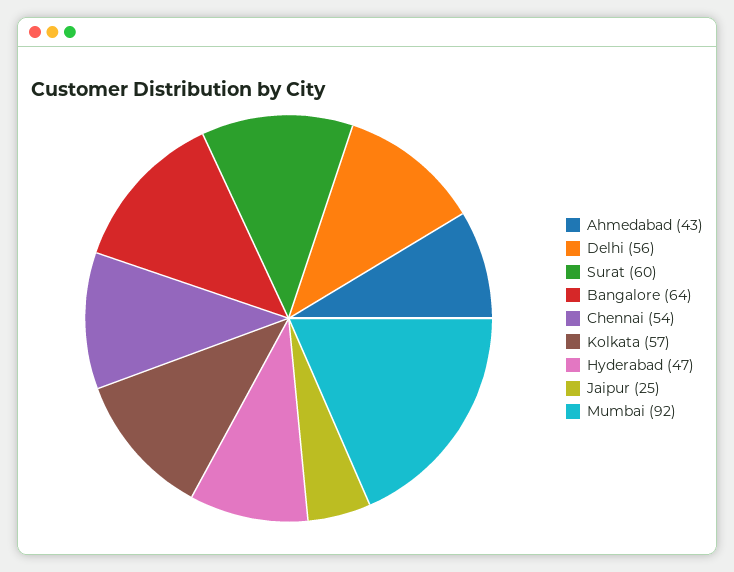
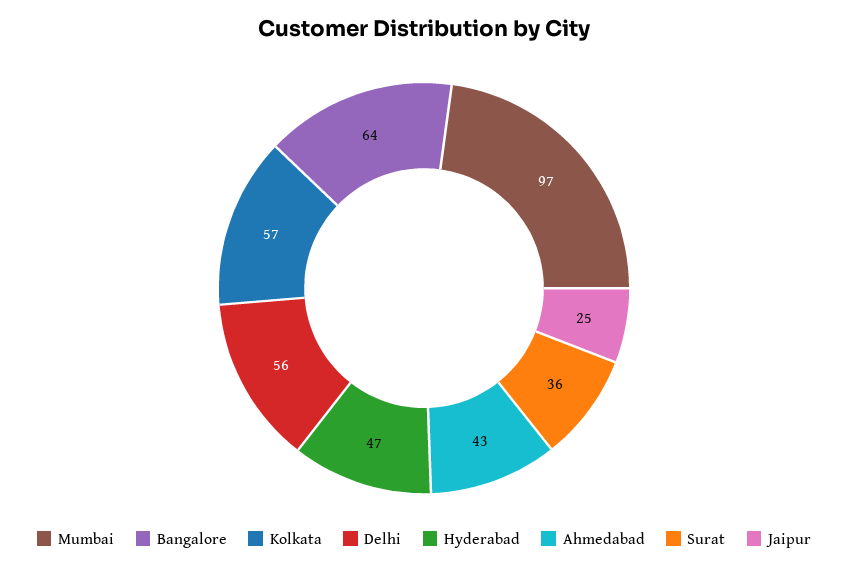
  {
    "Ahmedabad": 43,
    "Delhi": 56,
-   "Surat": 60,
+   "Surat": 36,
    "Bangalore": 64,
-   "Chennai": 54,
    "Kolkata": 57,
    "Hyderabad": 47,
    "Jaipur": 25,
-   "Mumbai": 92
+   "Mumbai": 97
  }

